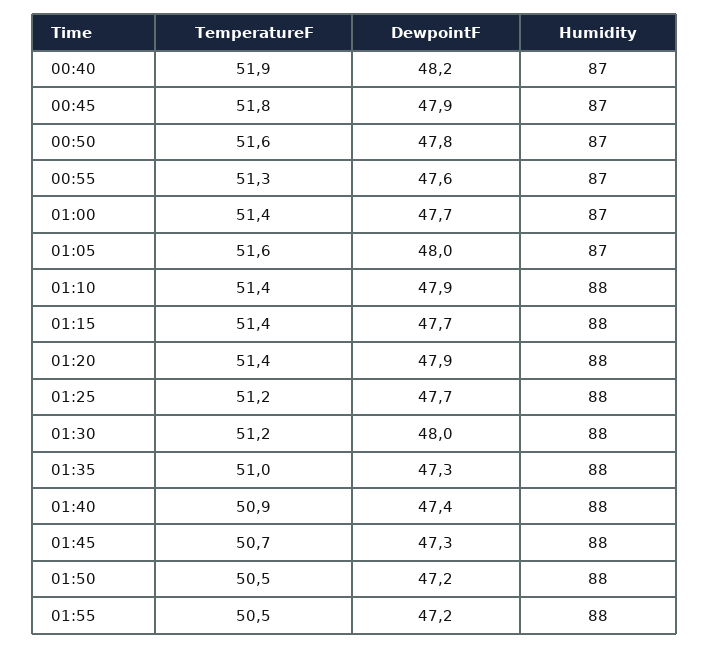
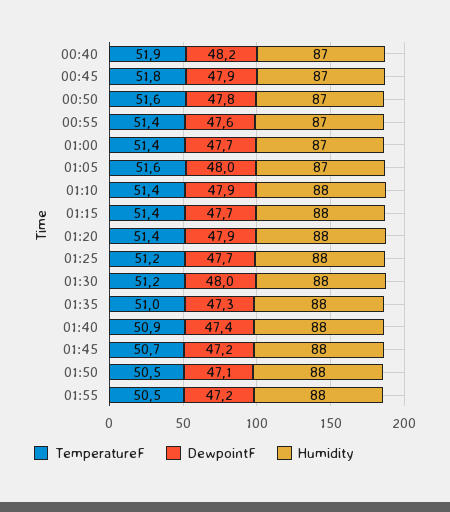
  {
    "TemperatureF": {
      "00:40": 51.9,
      "00:45": 51.8,
      "00:50": 51.6,
-     "00:55": 51.3,
+     "00:55": 51.4,
      "01:00": 51.4,
      "01:05": 51.6,
      "01:10": 51.4,
      "01:15": 51.4,
      "01:20": 51.4,
      "01:25": 51.2,
      "01:30": 51.2,
      "01:35": 51,
      "01:40": 50.9,
      "01:45": 50.7,
      "01:50": 50.5,
      "01:55": 50.5
    },
    "DewpointF": {
      "00:40": 48.2,
      "00:45": 47.9,
      "00:50": 47.8,
      "00:55": 47.6,
      "01:00": 47.7,
      "01:05": 48,
      "01:10": 47.9,
      "01:15": 47.7,
      "01:20": 47.9,
      "01:25": 47.7,
      "01:30": 48,
      "01:35": 47.3,
      "01:40": 47.4,
-     "01:45": 47.3,
+     "01:45": 47.2,
-     "01:50": 47.2,
+     "01:50": 47.1,
      "01:55": 47.2
    },
    "Humidity": {
      "00:40": 87,
      "00:45": 87,
      "00:50": 87,
      "00:55": 87,
      "01:00": 87,
      "01:05": 87,
      "01:10": 88,
      "01:15": 88,
      "01:20": 88,
      "01:25": 88,
      "01:30": 88,
      "01:35": 88,
      "01:40": 88,
      "01:45": 88,
      "01:50": 88,
      "01:55": 88
    }
  }

